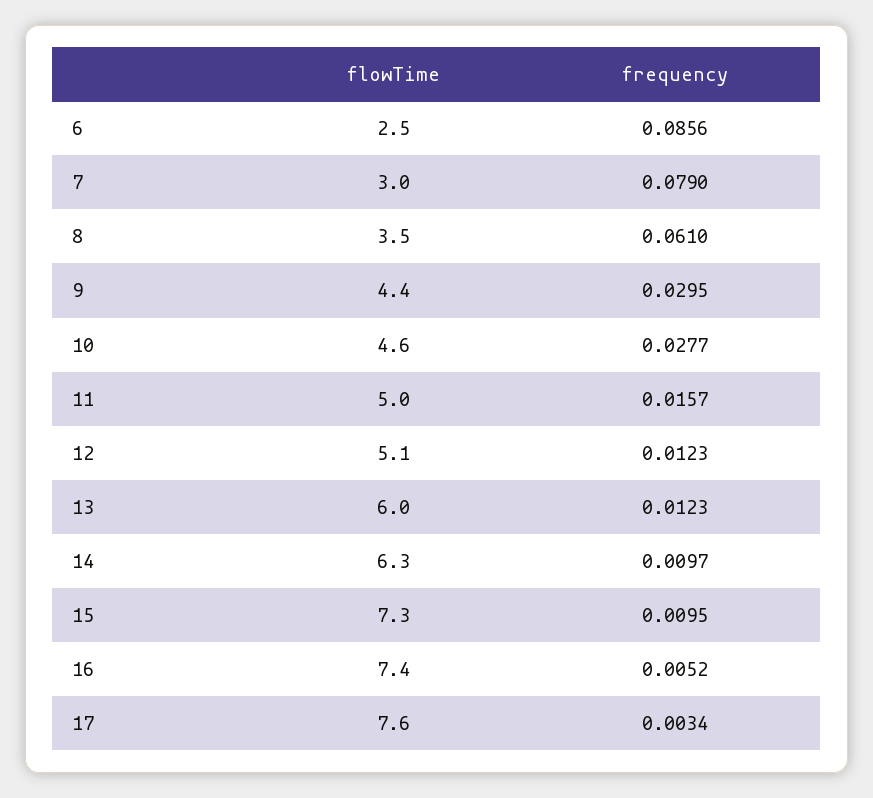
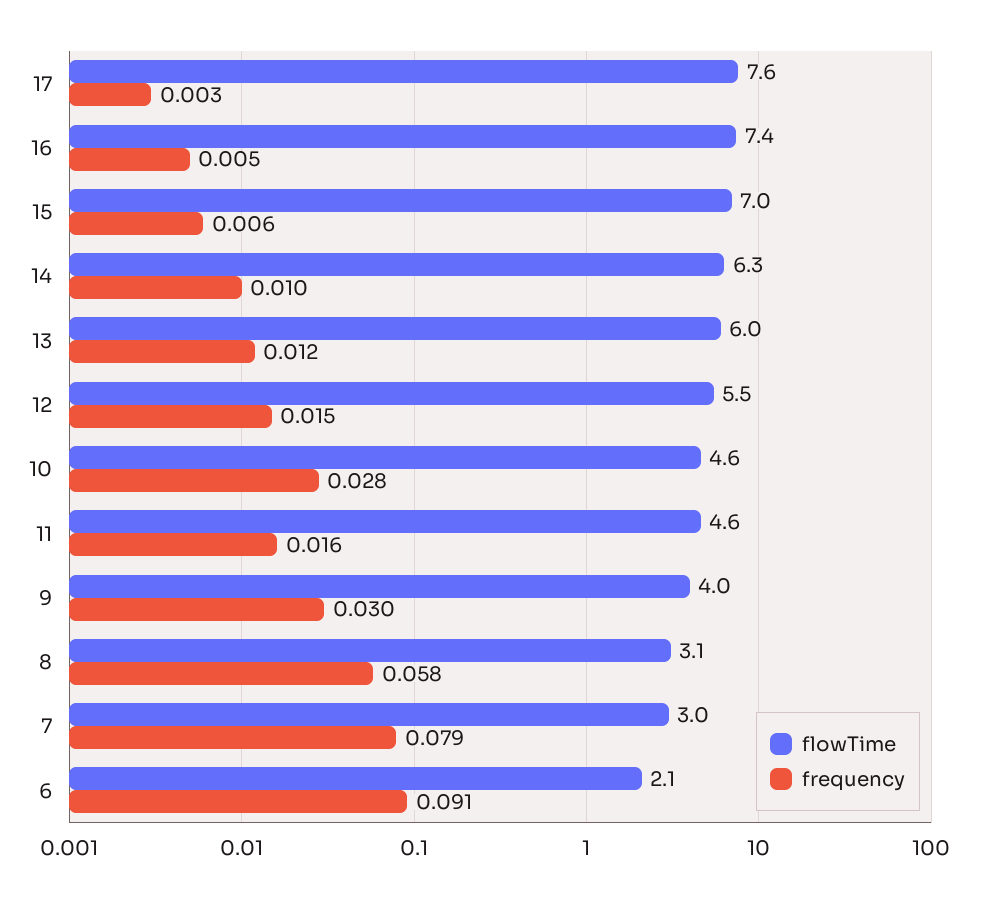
  {
    "flowTime": {
-     "6": 2.5,
+     "6": 2.1,
      "7": 3,
-     "8": 3.5,
+     "8": 3.1,
-     "9": 4.4,
+     "9": 4,
      "10": 4.6,
-     "11": 5,
+     "11": 4.6,
-     "12": 5.1,
+     "12": 5.5,
      "13": 6,
      "14": 6.3,
-     "15": 7.3,
+     "15": 7,
      "16": 7.4,
      "17": 7.6
    },
    "frequency": {
-     "6": 0.0856,
+     "6": 0.091,
      "7": 0.079,
-     "8": 0.061,
+     "8": 0.058,
      "9": 0.0295,
      "10": 0.0277,
      "11": 0.0157,
-     "12": 0.0123,
+     "12": 0.015,
      "13": 0.0123,
      "14": 0.0097,
-     "15": 0.0095,
+     "15": 0.006,
      "16": 0.0052,
      "17": 0.0034
    }
  }

